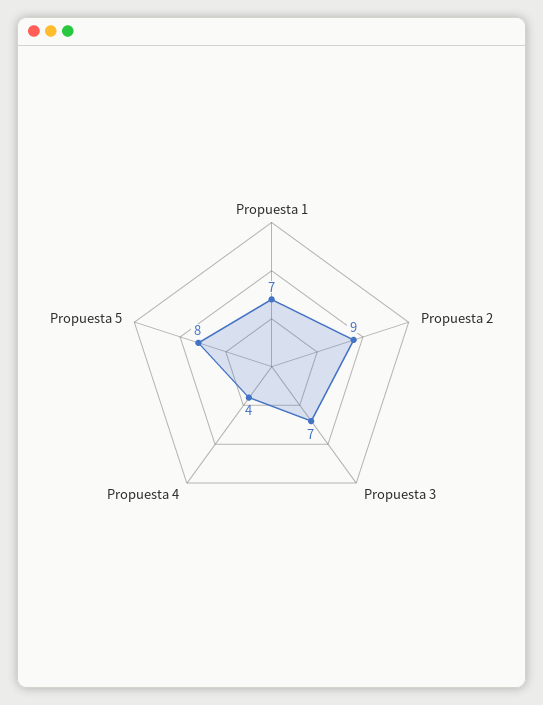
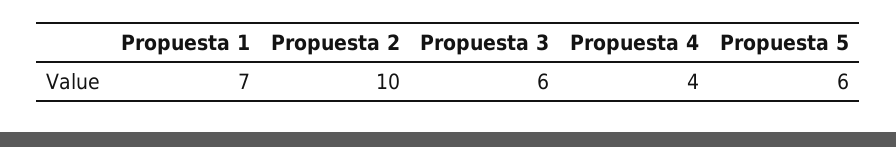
  {
    "Propuesta 1": 7,
-   "Propuesta 2": 9,
+   "Propuesta 2": 10,
-   "Propuesta 3": 7,
+   "Propuesta 3": 6,
    "Propuesta 4": 4,
-   "Propuesta 5": 8
+   "Propuesta 5": 6
  }

